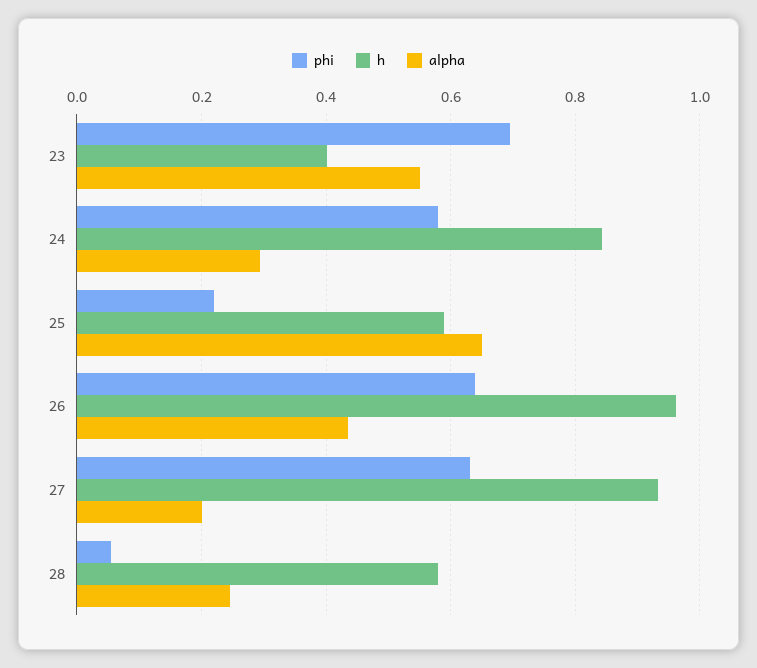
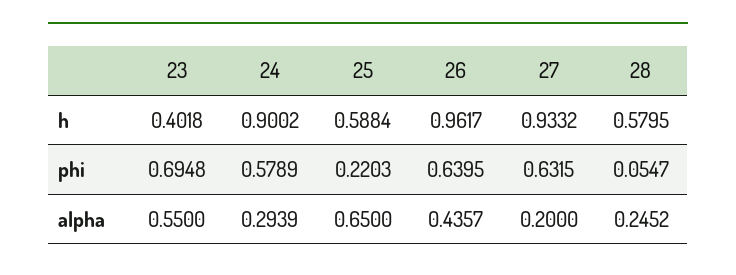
  {
    "phi": {
      "23": 0.6948,
      "24": 0.5789,
      "25": 0.2203,
      "26": 0.6395,
      "27": 0.6315,
      "28": 0.0547
    },
    "h": {
      "23": 0.4018,
-     "24": 0.84,
+     "24": 0.9002,
      "25": 0.5884,
      "26": 0.9617,
      "27": 0.9332,
      "28": 0.5795
    },
    "alpha": {
      "23": 0.55,
      "24": 0.2939,
      "25": 0.65,
      "26": 0.4357,
      "27": 0.2,
      "28": 0.2452
    }
  }

